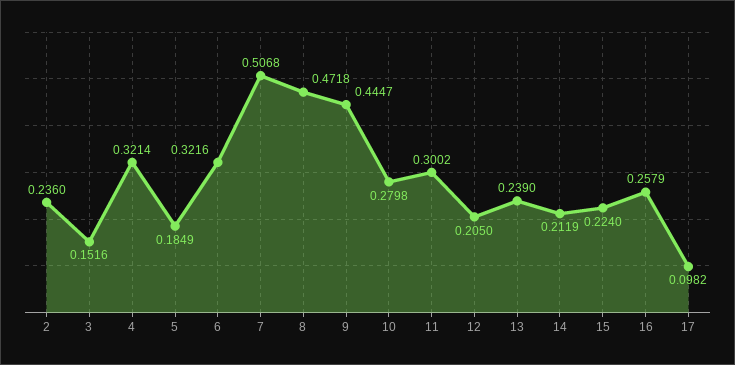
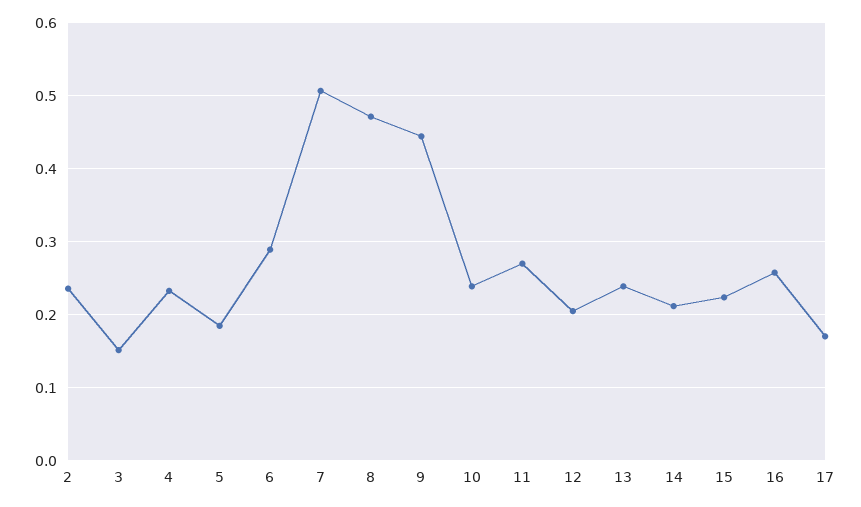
  {
    "2": 0.236,
    "3": 0.1516,
-   "4": 0.3214,
+   "4": 0.23,
    "5": 0.1849,
-   "6": 0.3216,
+   "6": 0.29,
    "7": 0.5068,
    "8": 0.4718,
    "9": 0.4447,
-   "10": 0.2798,
+   "10": 0.24,
-   "11": 0.3002,
+   "11": 0.27,
    "12": 0.205,
    "13": 0.239,
    "14": 0.2119,
    "15": 0.224,
    "16": 0.2579,
-   "17": 0.0982
+   "17": 0.17
  }

